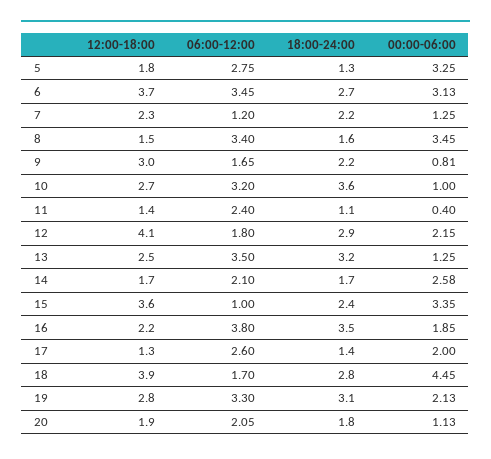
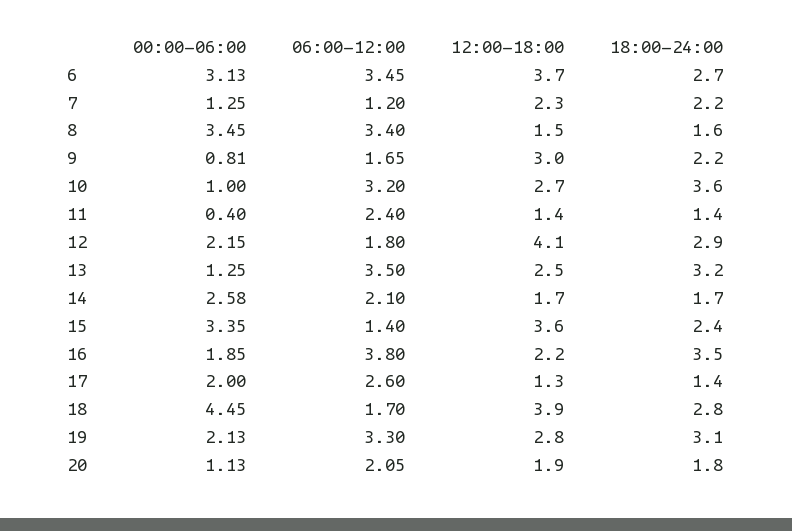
  {
    "12:00-18:00": {
-     "5": 1.8,
      "6": 3.7,
      "7": 2.3,
      "8": 1.5,
      "9": 3,
      "10": 2.7,
      "11": 1.4,
      "12": 4.1,
      "13": 2.5,
      "14": 1.7,
      "15": 3.6,
      "16": 2.2,
      "17": 1.3,
      "18": 3.9,
      "19": 2.8,
      "20": 1.9
    },
    "06:00-12:00": {
-     "5": 2.75,
      "6": 3.45,
      "7": 1.2,
      "8": 3.4,
      "9": 1.65,
      "10": 3.2,
      "11": 2.4,
      "12": 1.8,
      "13": 3.5,
      "14": 2.1,
-     "15": 1,
+     "15": 1.4,
      "16": 3.8,
      "17": 2.6,
      "18": 1.7,
      "19": 3.3,
      "20": 2.05
    },
    "18:00-24:00": {
-     "5": 1.3,
      "6": 2.7,
      "7": 2.2,
      "8": 1.6,
      "9": 2.2,
      "10": 3.6,
-     "11": 1.1,
+     "11": 1.4,
      "12": 2.9,
      "13": 3.2,
      "14": 1.7,
      "15": 2.4,
      "16": 3.5,
      "17": 1.4,
      "18": 2.8,
      "19": 3.1,
      "20": 1.8
    },
    "00:00-06:00": {
-     "5": 3.25,
      "6": 3.13,
      "7": 1.25,
      "8": 3.45,
      "9": 0.81,
      "10": 1,
      "11": 0.4,
      "12": 2.15,
      "13": 1.25,
      "14": 2.58,
      "15": 3.35,
      "16": 1.85,
      "17": 2,
      "18": 4.45,
      "19": 2.13,
      "20": 1.13
    }
  }

